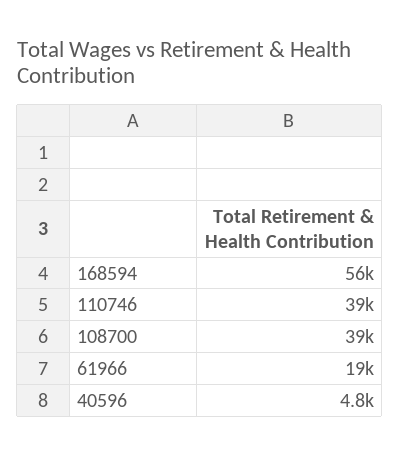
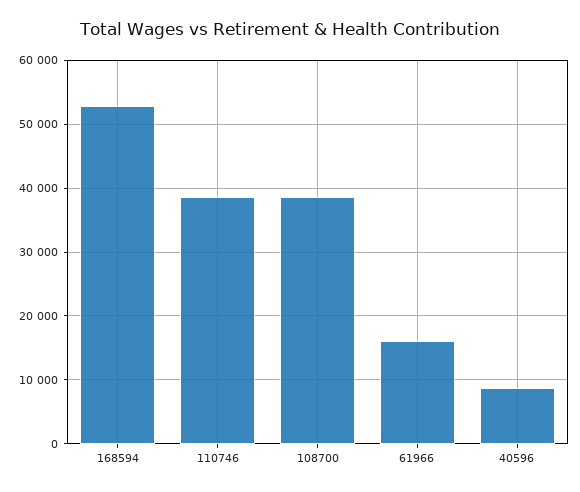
  {
-   "168594": 56000,
+   "168594": 53000,
    "110746": 39000,
    "108700": 39000,
-   "61966": 19000,
+   "61966": 16000,
-   "40596": 4800
+   "40596": 9000
  }

